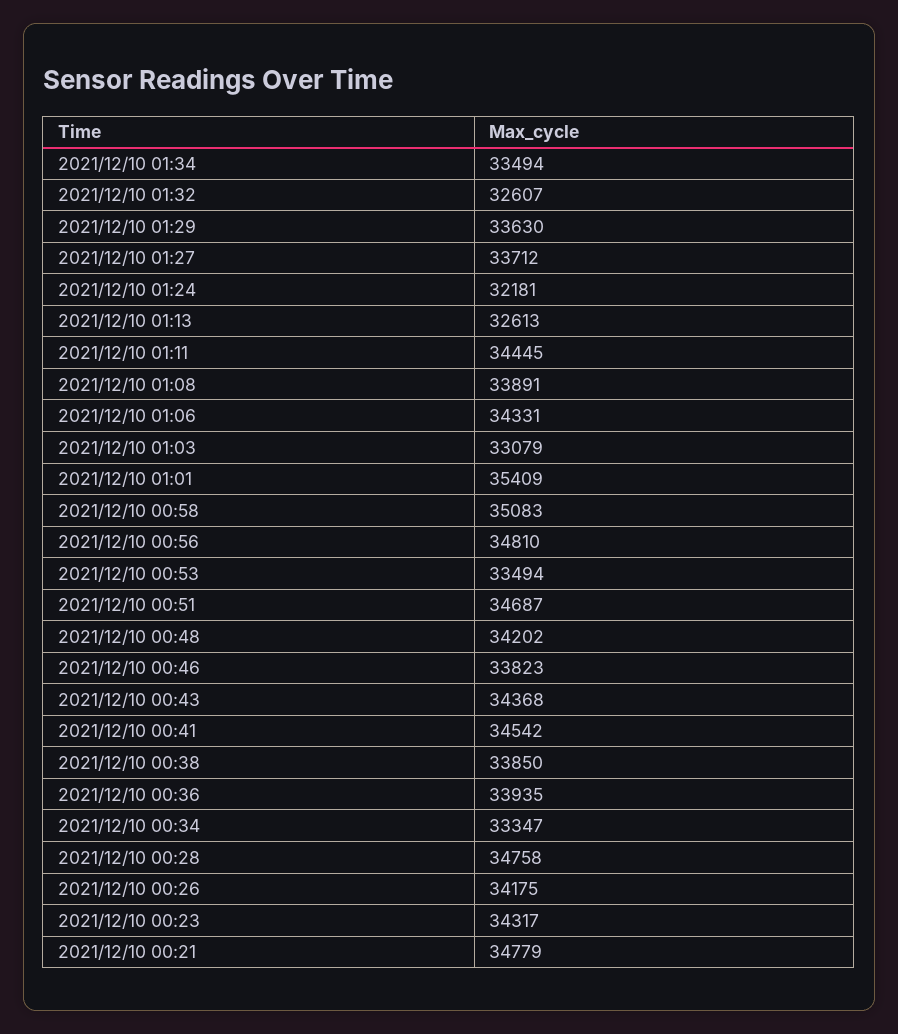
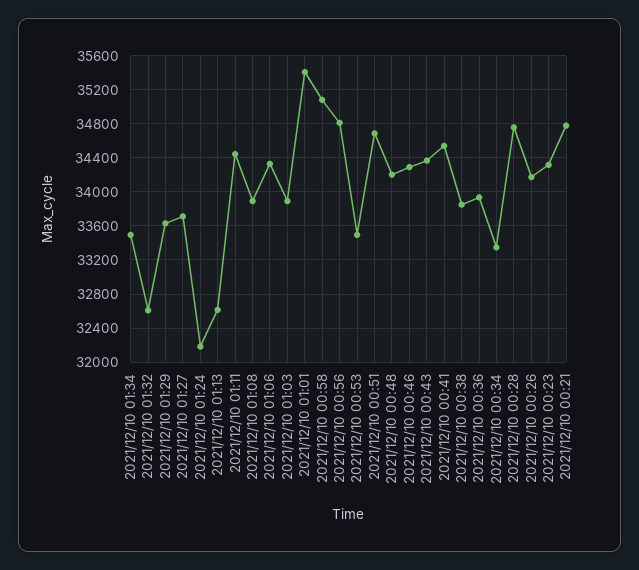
  {
    "2021/12/10 01:34": 33494,
    "2021/12/10 01:32": 32607,
    "2021/12/10 01:29": 33630,
    "2021/12/10 01:27": 33712,
    "2021/12/10 01:24": 32181,
    "2021/12/10 01:13": 32613,
    "2021/12/10 01:11": 34445,
    "2021/12/10 01:08": 33891,
    "2021/12/10 01:06": 34331,
-   "2021/12/10 01:03": 33079,
+   "2021/12/10 01:03": 33900,
    "2021/12/10 01:01": 35409,
    "2021/12/10 00:58": 35083,
    "2021/12/10 00:56": 34810,
    "2021/12/10 00:53": 33494,
    "2021/12/10 00:51": 34687,
    "2021/12/10 00:48": 34202,
-   "2021/12/10 00:46": 33823,
+   "2021/12/10 00:46": 34300,
    "2021/12/10 00:43": 34368,
    "2021/12/10 00:41": 34542,
    "2021/12/10 00:38": 33850,
    "2021/12/10 00:36": 33935,
    "2021/12/10 00:34": 33347,
    "2021/12/10 00:28": 34758,
    "2021/12/10 00:26": 34175,
    "2021/12/10 00:23": 34317,
    "2021/12/10 00:21": 34779
  }

